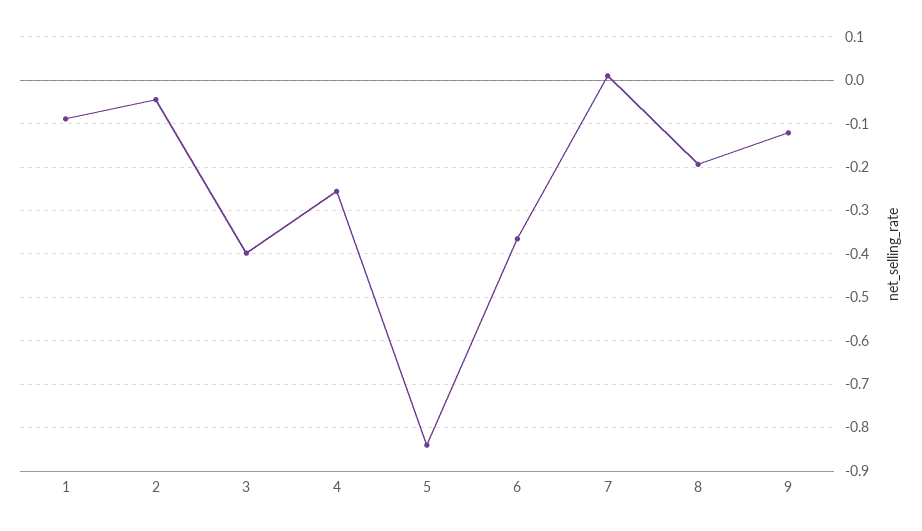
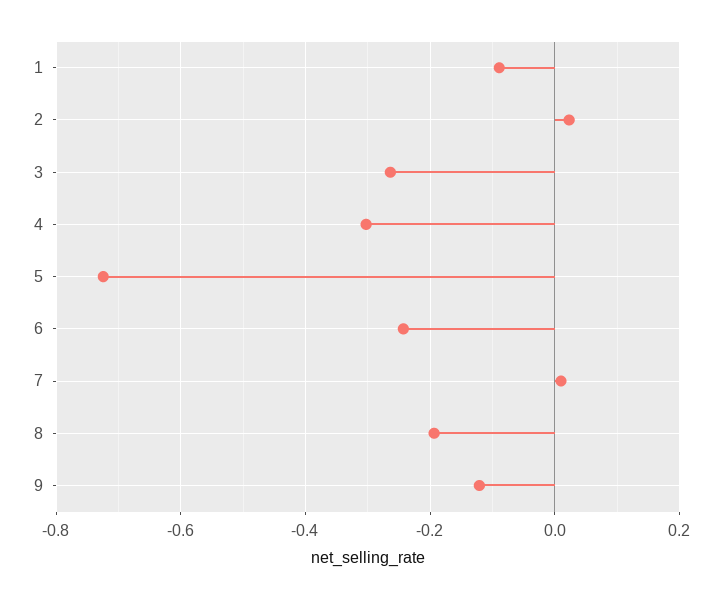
  {
    "1": -0.08,
-   "2": -0.04,
+   "2": 0.02,
-   "3": -0.4,
+   "3": -0.26,
-   "4": -0.26,
+   "4": -0.3,
-   "5": -0.84,
+   "5": -0.72,
-   "6": -0.36,
+   "6": -0.24,
    "7": 0.02,
    "8": -0.2,
    "9": -0.12
  }

